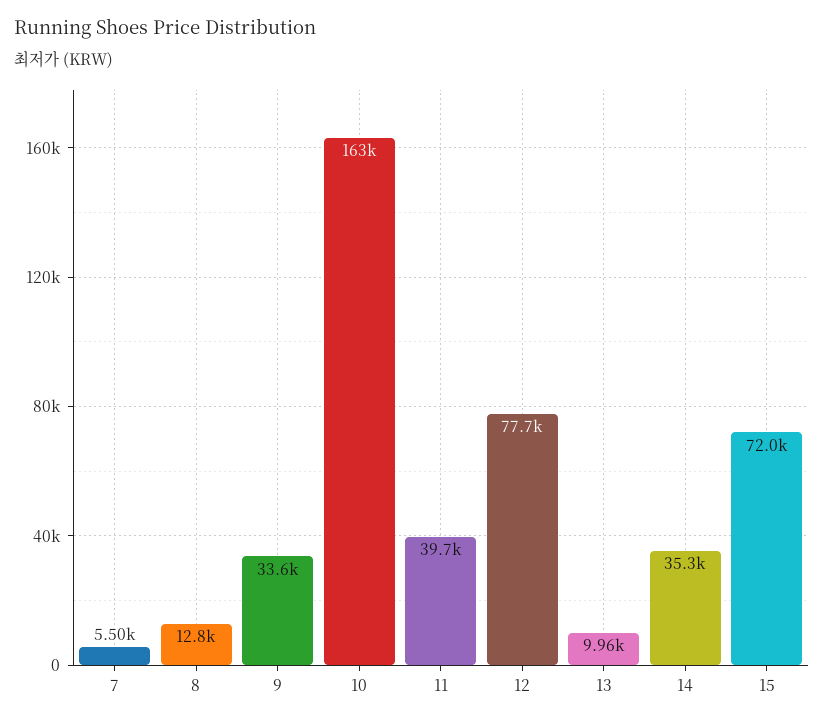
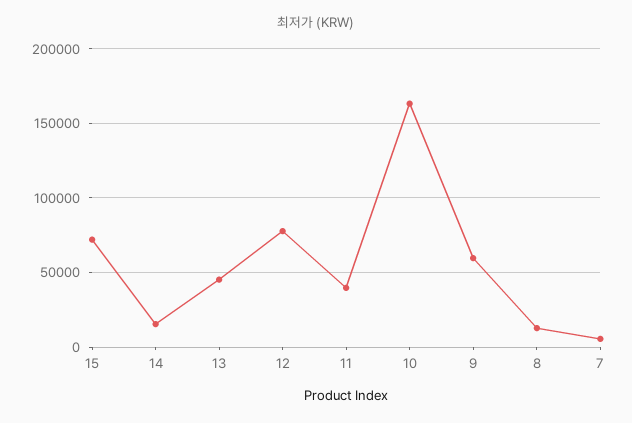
  {
    "7": 5500,
    "8": 12800,
-   "9": 33600,
+   "9": 60000,
    "10": 163000,
    "11": 39700,
    "12": 77700,
-   "13": 9960,
+   "13": 45000,
-   "14": 35300,
+   "14": 15000,
    "15": 72000
  }

